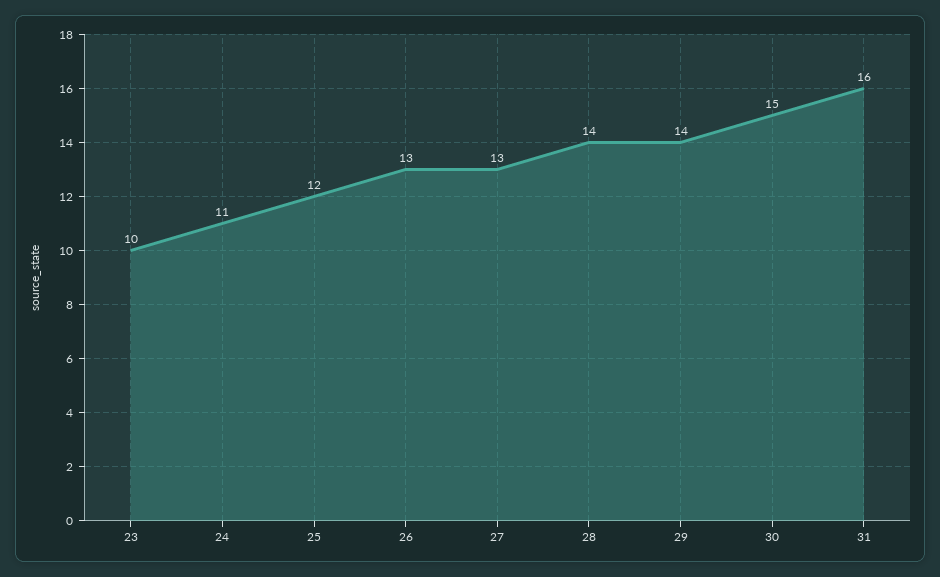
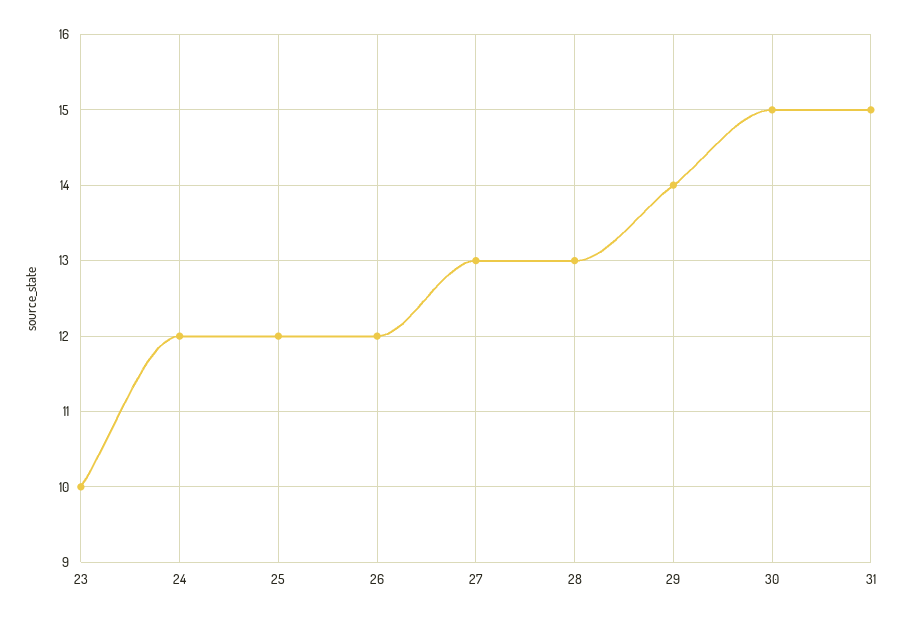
  {
    "23": 10,
-   "24": 11,
+   "24": 12,
    "25": 12,
-   "26": 13,
+   "26": 12,
    "27": 13,
-   "28": 14,
+   "28": 13,
    "29": 14,
    "30": 15,
-   "31": 16
+   "31": 15
  }

